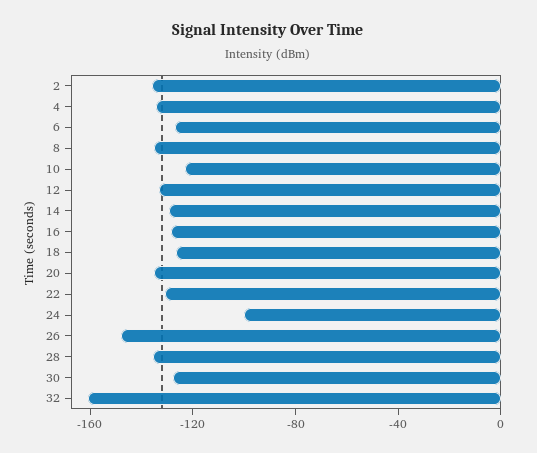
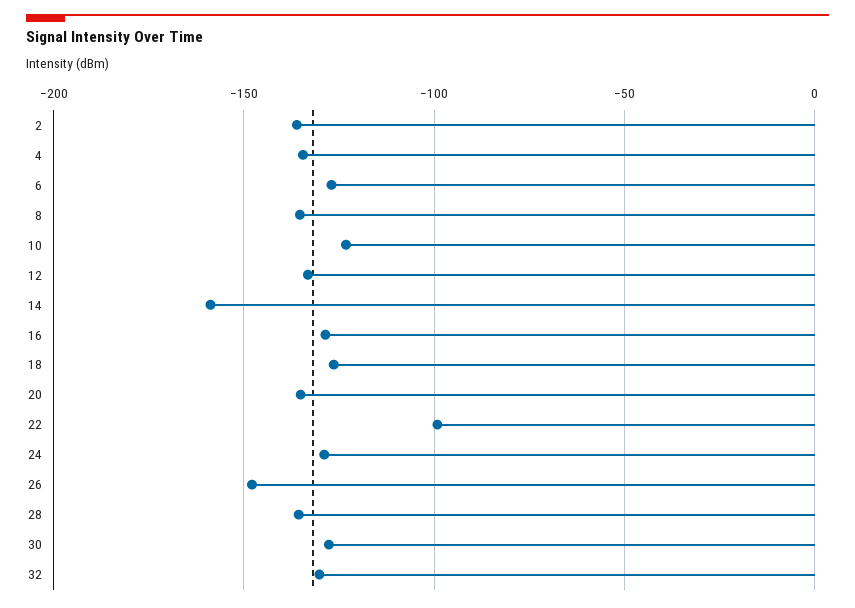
  {
    "2": -135,
    "4": -135,
    "6": -125,
    "8": -135,
    "10": -125,
    "12": -135,
-   "14": -130,
+   "14": -160,
    "16": -130,
    "18": -125,
    "20": -135,
-   "22": -130,
+   "22": -100,
-   "24": -100,
+   "24": -130,
    "26": -150,
    "28": -135,
    "30": -130,
-   "32": -160
+   "32": -130
  }

